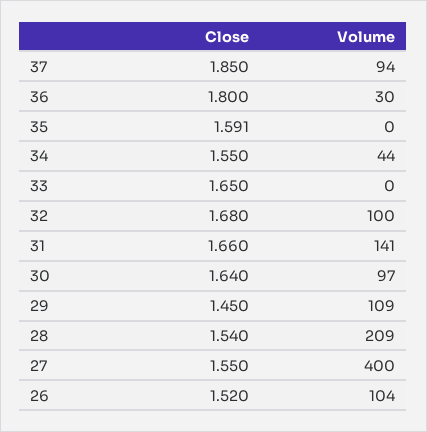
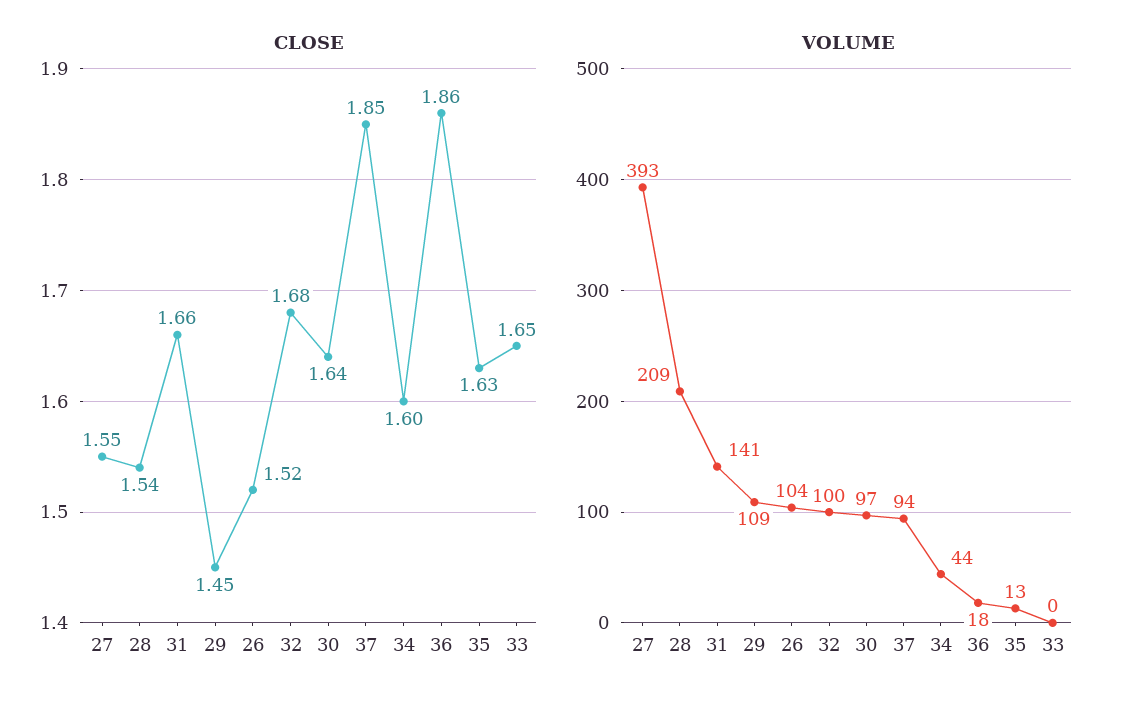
  {
    "Close": {
      "37": 1.85,
-     "36": 1.8,
+     "36": 1.86,
-     "35": 1.591,
+     "35": 1.63,
-     "34": 1.55,
+     "34": 1.6,
      "33": 1.65,
      "32": 1.68,
      "31": 1.66,
      "30": 1.64,
      "29": 1.45,
      "28": 1.54,
      "27": 1.55,
      "26": 1.52
    },
    "Volume": {
      "37": 94,
-     "36": 30,
+     "36": 18,
-     "35": 0,
+     "35": 13,
      "34": 44,
      "33": 0,
      "32": 100,
      "31": 141,
      "30": 97,
      "29": 109,
      "28": 209,
-     "27": 400,
+     "27": 393,
      "26": 104
    }
  }

